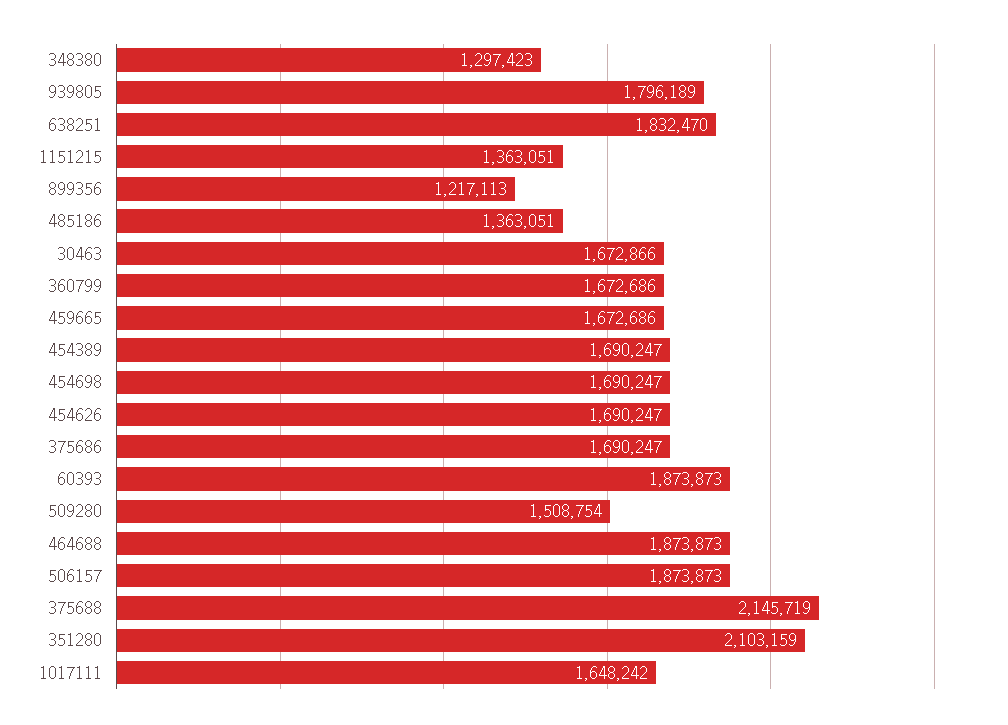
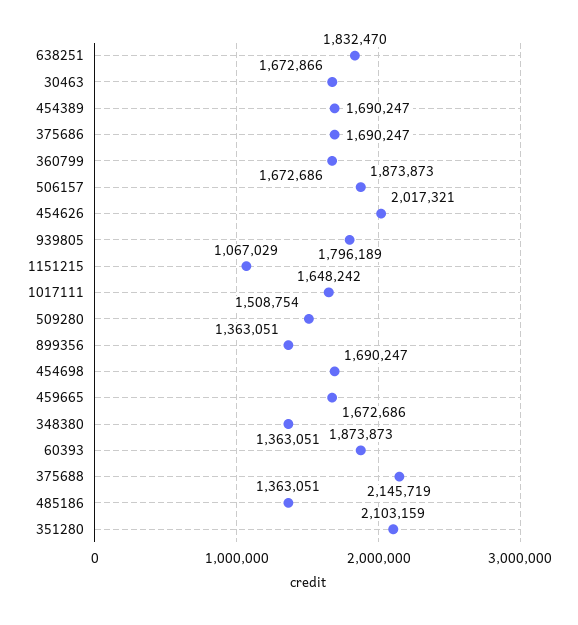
  {
-   "348380": 1297423,
+   "348380": 1363051,
    "939805": 1796189,
    "638251": 1832470,
-   "1151215": 1363051,
+   "1151215": 1067029,
-   "899356": 1217113,
+   "899356": 1363051,
    "485186": 1363051,
    "30463": 1672866,
    "360799": 1672686,
    "459665": 1672686,
    "454389": 1690247,
    "454698": 1690247,
-   "454626": 1690247,
+   "454626": 2017321,
    "375686": 1690247,
    "60393": 1873873,
    "509280": 1508754,
-   "464688": 1873873,
    "506157": 1873873,
    "375688": 2145719,
    "351280": 2103159,
    "1017111": 1648242
  }

